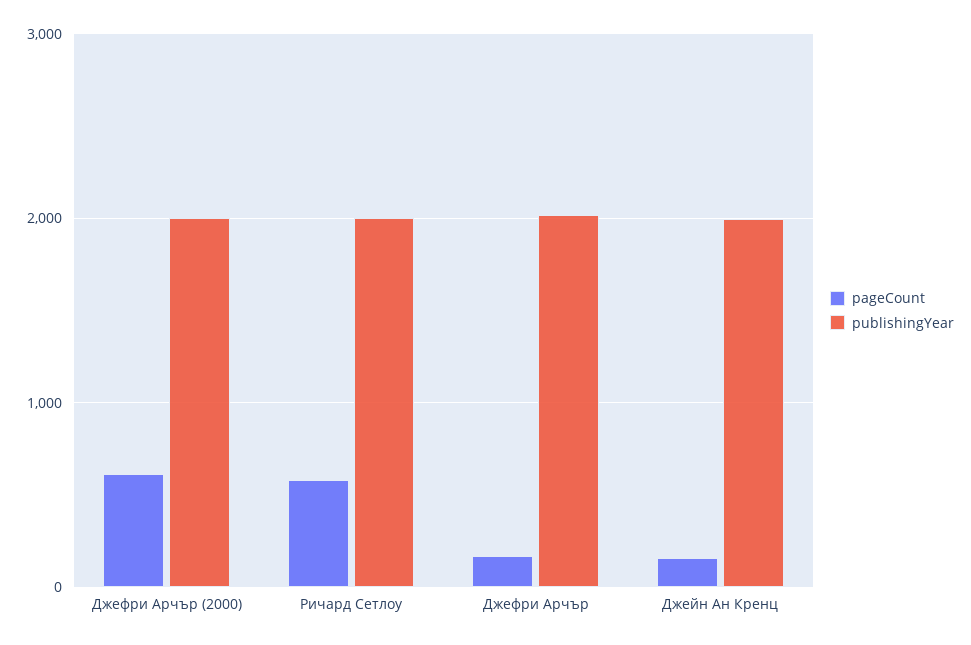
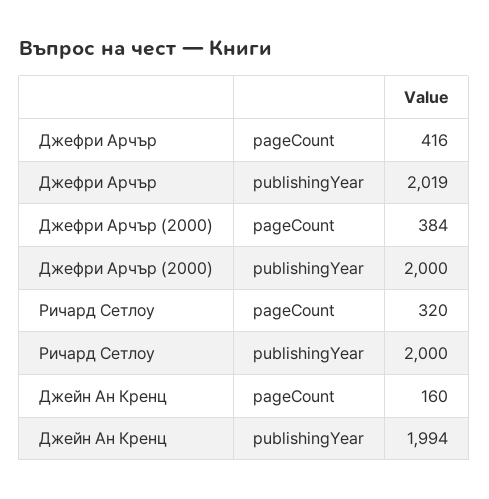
  {
    "pageCount": {
-     "Джефри Арчър (2000)": 600,
+     "Джефри Арчър (2000)": 384,
-     "Ричард Сетлоу": 600,
+     "Ричард Сетлоу": 320,
-     "Джефри Арчър": 200,
+     "Джефри Арчър": 416,
      "Джейн Ан Кренц": 160
    },
    "publishingYear": {
      "Джефри Арчър (2000)": 2000,
      "Ричард Сетлоу": 2000,
      "Джефри Арчър": 2019,
      "Джейн Ан Кренц": 1994
    }
  }

